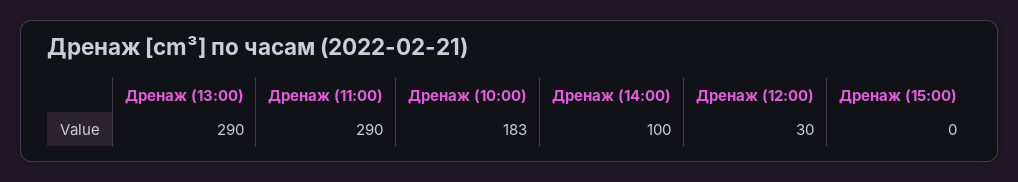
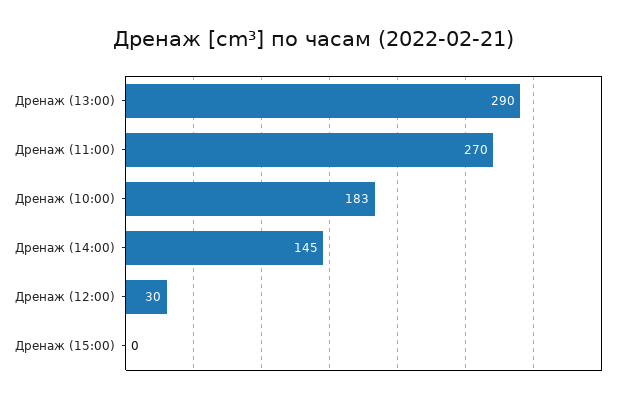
  {
    "Дренаж (13:00)": 290,
-   "Дренаж (11:00)": 290,
+   "Дренаж (11:00)": 270,
    "Дренаж (10:00)": 183,
-   "Дренаж (14:00)": 100,
+   "Дренаж (14:00)": 145,
    "Дренаж (12:00)": 30,
    "Дренаж (15:00)": 0
  }

